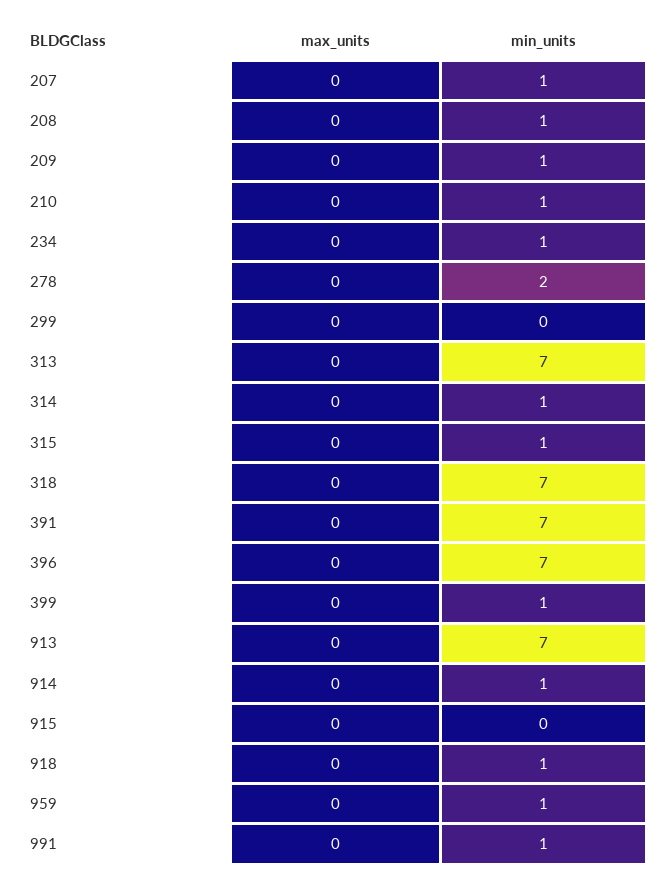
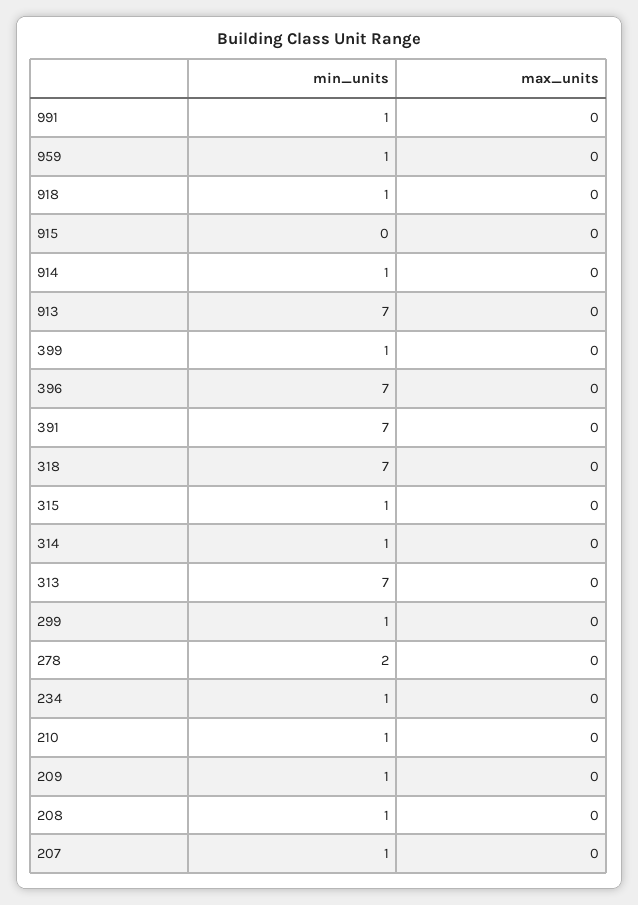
  {
    "max_units": {
      "207": 0,
      "208": 0,
      "209": 0,
      "210": 0,
      "234": 0,
      "278": 0,
      "299": 0,
      "313": 0,
      "314": 0,
      "315": 0,
      "318": 0,
      "391": 0,
      "396": 0,
      "399": 0,
      "913": 0,
      "914": 0,
      "915": 0,
      "918": 0,
      "959": 0,
      "991": 0
    },
    "min_units": {
      "207": 1,
      "208": 1,
      "209": 1,
      "210": 1,
      "234": 1,
      "278": 2,
-     "299": 0,
+     "299": 1,
      "313": 7,
      "314": 1,
      "315": 1,
      "318": 7,
      "391": 7,
      "396": 7,
      "399": 1,
      "913": 7,
      "914": 1,
      "915": 0,
      "918": 1,
      "959": 1,
      "991": 1
    }
  }

